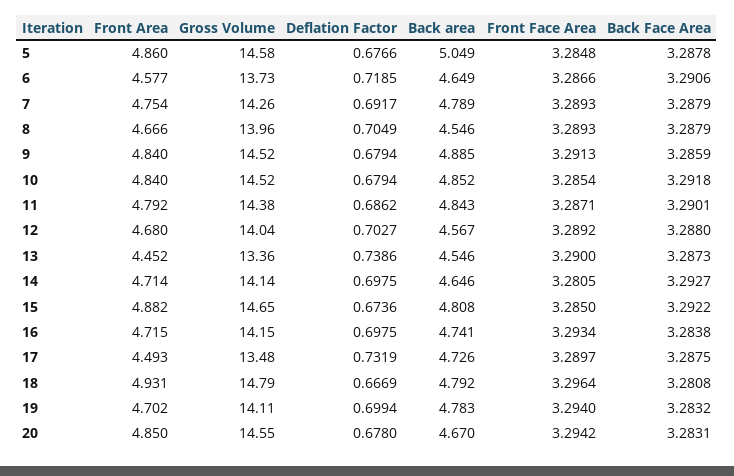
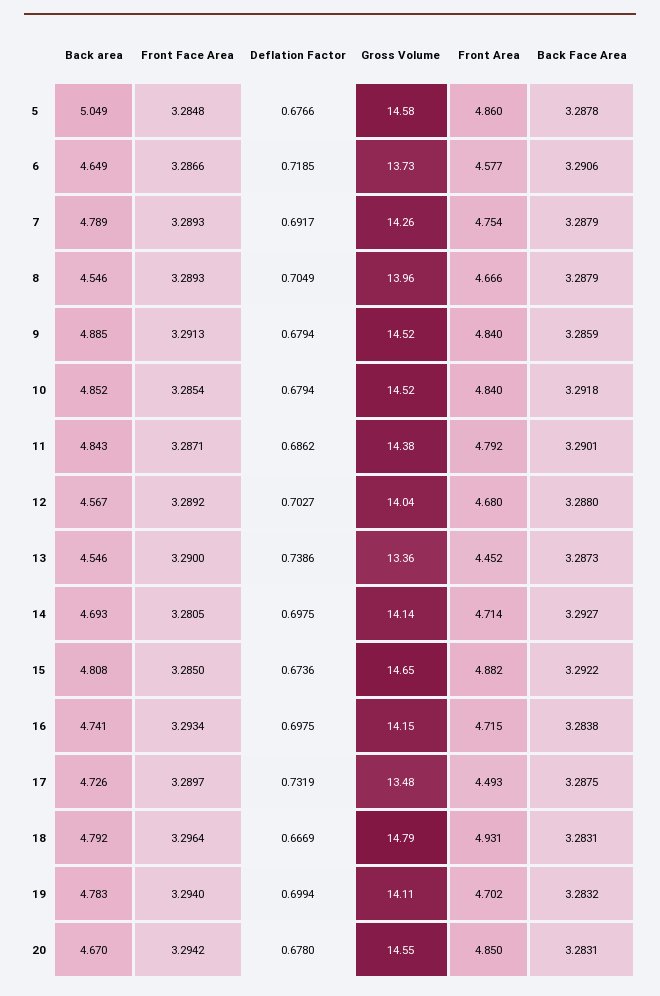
  {
    "Front Area": {
      "5": 4.86,
      "6": 4.577,
      "7": 4.754,
      "8": 4.666,
      "9": 4.84,
      "10": 4.84,
      "11": 4.792,
      "12": 4.68,
      "13": 4.452,
      "14": 4.714,
      "15": 4.882,
      "16": 4.715,
      "17": 4.493,
      "18": 4.931,
      "19": 4.702,
      "20": 4.85
    },
    "Gross Volume": {
      "5": 14.58,
      "6": 13.73,
      "7": 14.26,
      "8": 13.96,
      "9": 14.52,
      "10": 14.52,
      "11": 14.38,
      "12": 14.04,
      "13": 13.36,
      "14": 14.14,
      "15": 14.65,
      "16": 14.15,
      "17": 13.48,
      "18": 14.79,
      "19": 14.11,
      "20": 14.55
    },
    "Deflation Factor": {
      "5": 0.6766,
      "6": 0.7185,
      "7": 0.6917,
      "8": 0.7049,
      "9": 0.6794,
      "10": 0.6794,
      "11": 0.6862,
      "12": 0.7027,
      "13": 0.7386,
      "14": 0.6975,
      "15": 0.6736,
      "16": 0.6975,
      "17": 0.7319,
      "18": 0.6669,
      "19": 0.6994,
      "20": 0.678
    },
    "Back area": {
      "5": 5.049,
      "6": 4.649,
      "7": 4.789,
      "8": 4.546,
      "9": 4.885,
      "10": 4.852,
      "11": 4.843,
      "12": 4.567,
      "13": 4.546,
-     "14": 4.646,
+     "14": 4.693,
      "15": 4.808,
      "16": 4.741,
      "17": 4.726,
      "18": 4.792,
      "19": 4.783,
      "20": 4.67
    },
    "Front Face Area": {
      "5": 3.2848,
      "6": 3.2866,
      "7": 3.2893,
      "8": 3.2893,
      "9": 3.2913,
      "10": 3.2854,
      "11": 3.2871,
      "12": 3.2892,
      "13": 3.29,
      "14": 3.2805,
      "15": 3.285,
      "16": 3.2934,
      "17": 3.2897,
      "18": 3.2964,
      "19": 3.294,
      "20": 3.2942
    },
    "Back Face Area": {
      "5": 3.2878,
      "6": 3.2906,
      "7": 3.2879,
      "8": 3.2879,
      "9": 3.2859,
      "10": 3.2918,
      "11": 3.2901,
      "12": 3.288,
      "13": 3.2873,
      "14": 3.2927,
      "15": 3.2922,
      "16": 3.2838,
      "17": 3.2875,
-     "18": 3.2808,
+     "18": 3.2831,
      "19": 3.2832,
      "20": 3.2831
    }
  }

